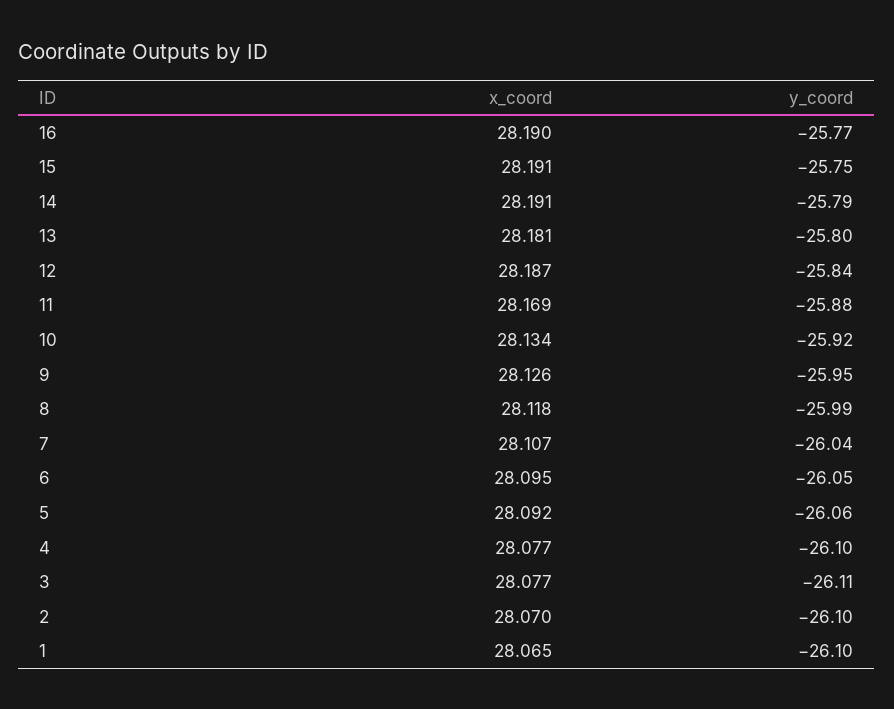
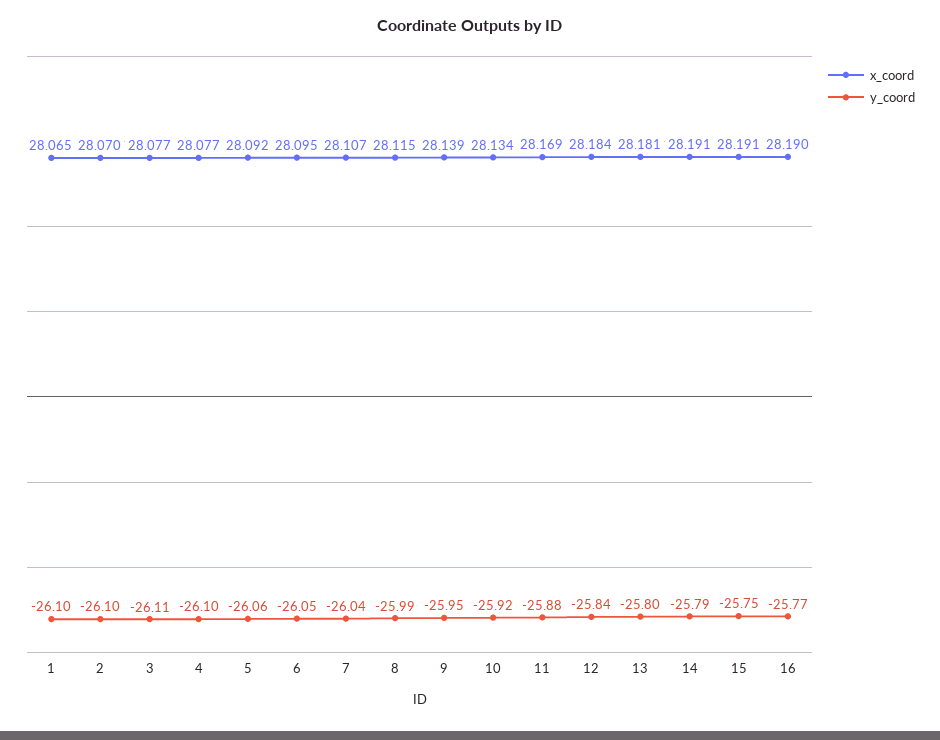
  {
    "x_coord": {
      "16": 28.19,
      "15": 28.191,
      "14": 28.191,
      "13": 28.181,
-     "12": 28.187,
+     "12": 28.184,
      "11": 28.169,
      "10": 28.134,
-     "9": 28.126,
+     "9": 28.139,
-     "8": 28.118,
+     "8": 28.115,
      "7": 28.107,
      "6": 28.095,
      "5": 28.092,
      "4": 28.077,
      "3": 28.077,
      "2": 28.07,
      "1": 28.065
    },
    "y_coord": {
      "16": -25.77,
      "15": -25.75,
      "14": -25.79,
      "13": -25.8,
      "12": -25.84,
      "11": -25.88,
      "10": -25.92,
      "9": -25.95,
      "8": -25.99,
      "7": -26.04,
      "6": -26.05,
      "5": -26.06,
      "4": -26.1,
      "3": -26.11,
      "2": -26.1,
      "1": -26.1
    }
  }

